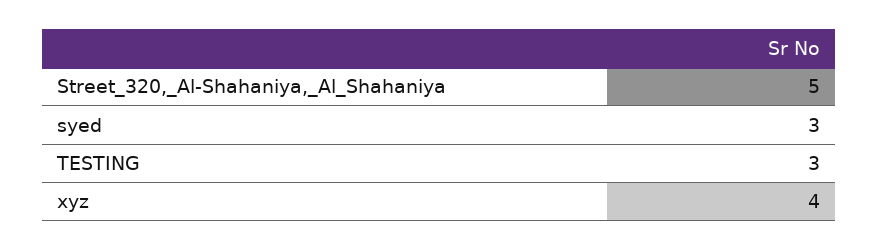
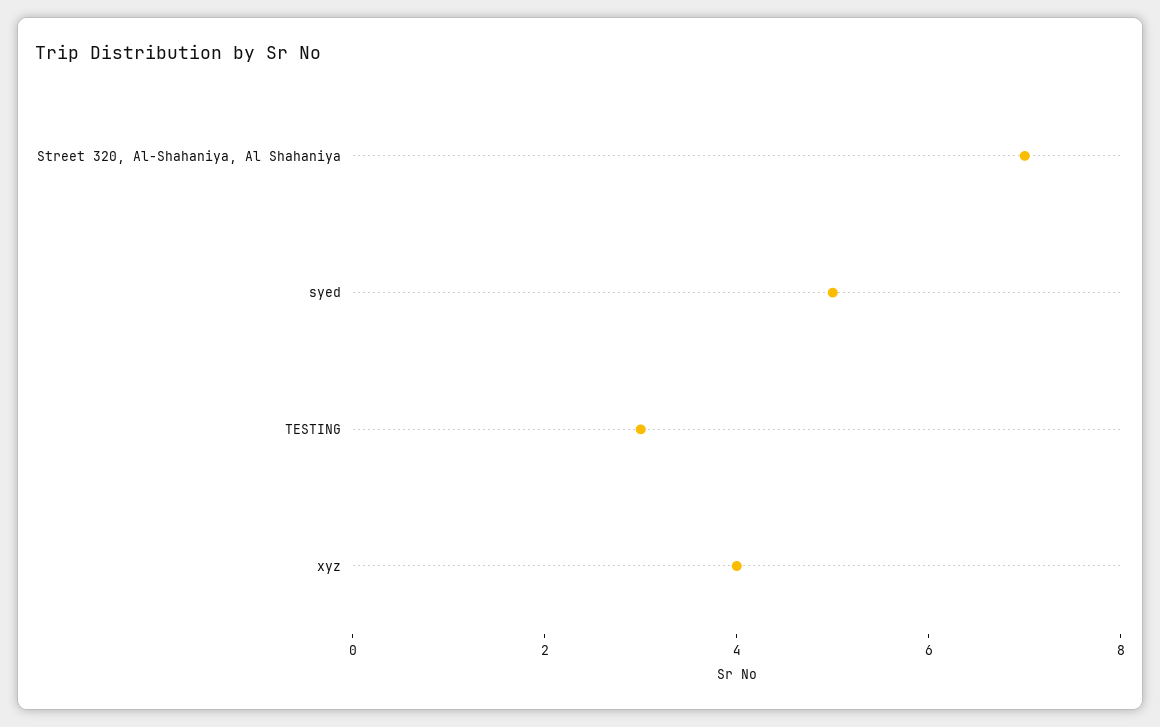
  {
-   "Street_320,_Al-Shahaniya,_Al_Shahaniya": 5,
+   "Street_320,_Al-Shahaniya,_Al_Shahaniya": 7,
-   "syed": 3,
+   "syed": 5,
    "TESTING": 3,
    "xyz": 4
  }

